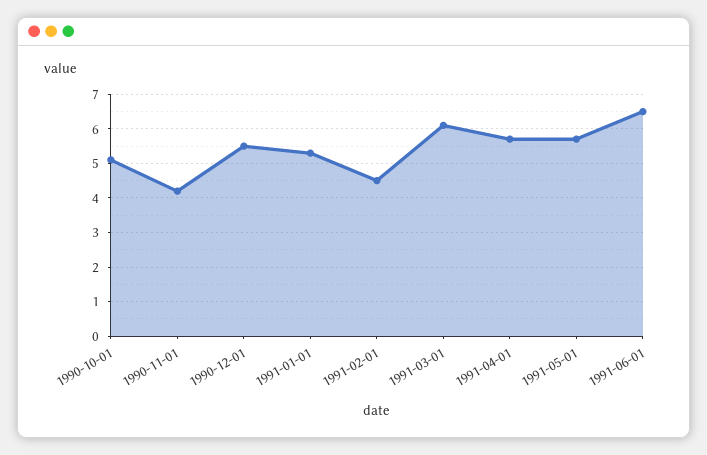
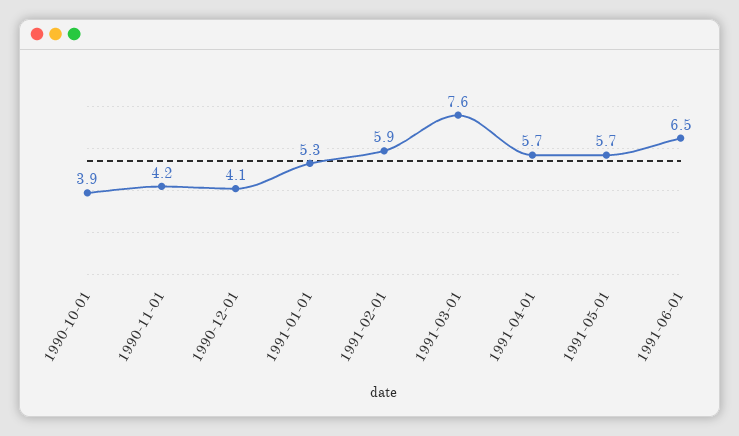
  {
-   "1990-10-01": 5,
+   "1990-10-01": 3.9,
    "1990-11-01": 4.2,
-   "1990-12-01": 5.5,
+   "1990-12-01": 4.1,
    "1991-01-01": 5.3,
-   "1991-02-01": 4.5,
+   "1991-02-01": 5.9,
-   "1991-03-01": 6,
+   "1991-03-01": 7.6,
    "1991-04-01": 5.7,
    "1991-05-01": 5.7,
    "1991-06-01": 6.5
  }

